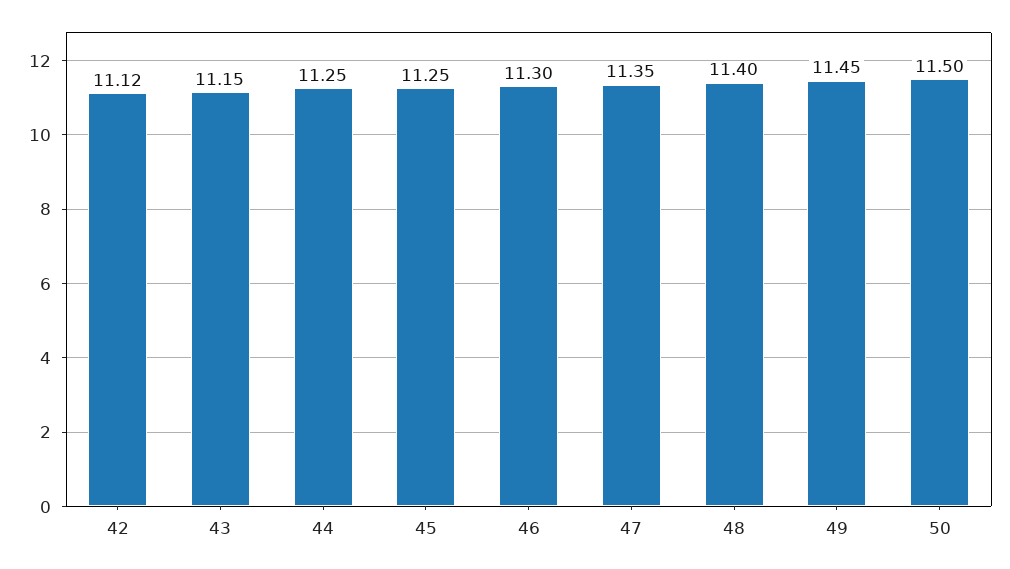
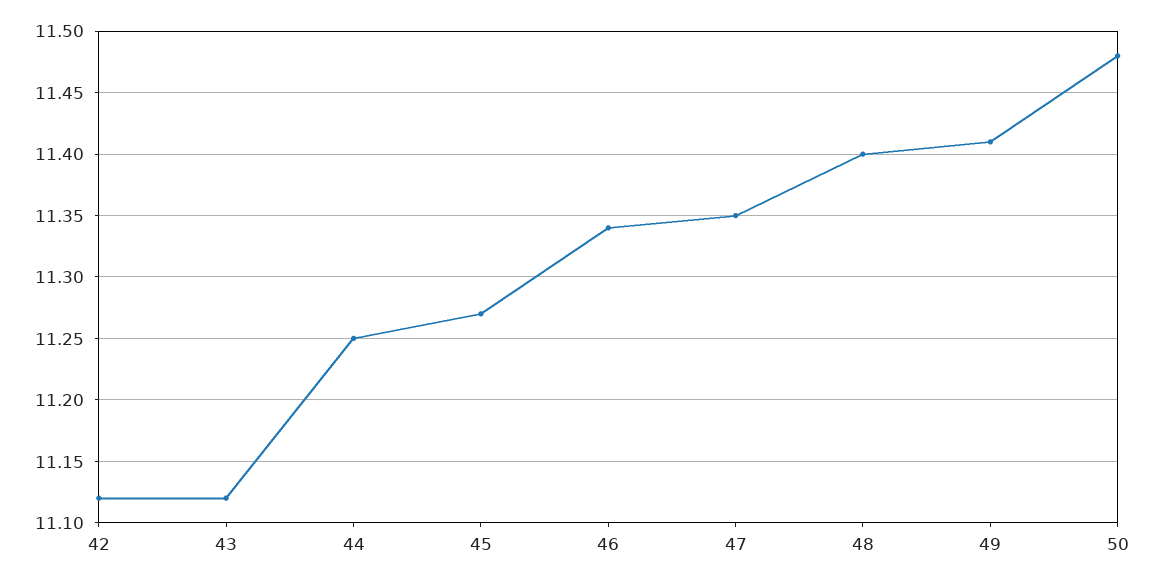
  {
    "42": 11.12,
-   "43": 11.15,
+   "43": 11.12,
    "44": 11.25,
-   "45": 11.25,
+   "45": 11.27,
-   "46": 11.3,
+   "46": 11.34,
    "47": 11.35,
    "48": 11.4,
-   "49": 11.45,
+   "49": 11.41,
-   "50": 11.5
+   "50": 11.48
  }

